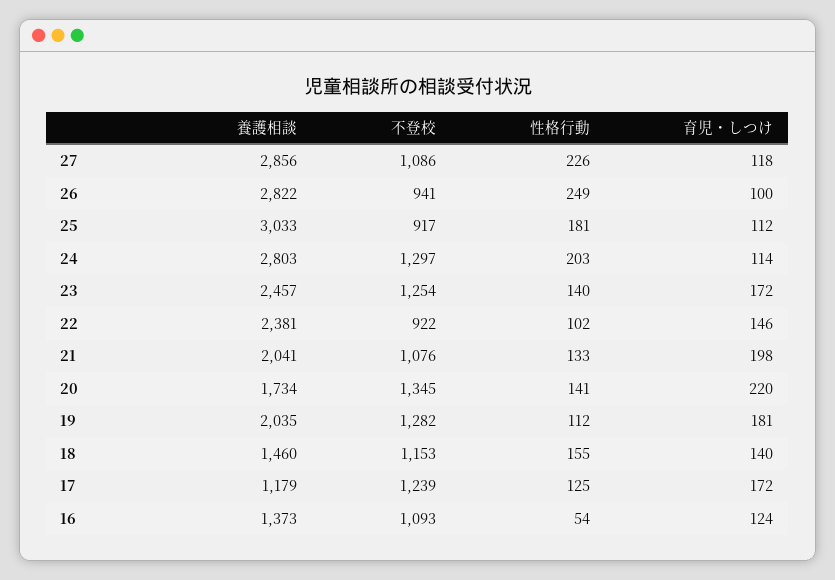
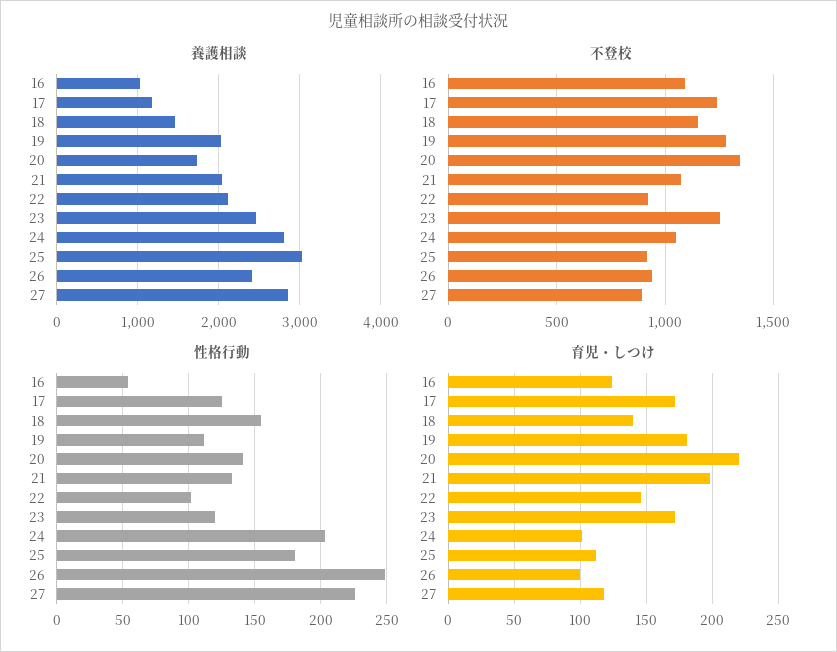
  {
    "養護相談": {
      "27": 2856,
-     "26": 2822,
+     "26": 2400,
      "25": 3033,
      "24": 2803,
      "23": 2457,
-     "22": 2381,
+     "22": 2100,
      "21": 2041,
      "20": 1734,
      "19": 2035,
      "18": 1460,
      "17": 1179,
-     "16": 1373
+     "16": 1000
    },
    "不登校": {
-     "27": 1086,
+     "27": 900,
      "26": 941,
      "25": 917,
-     "24": 1297,
+     "24": 1050,
      "23": 1254,
      "22": 922,
      "21": 1076,
      "20": 1345,
      "19": 1282,
      "18": 1153,
      "17": 1239,
      "16": 1093
    },
    "性格行動": {
      "27": 226,
      "26": 249,
      "25": 181,
      "24": 203,
-     "23": 140,
+     "23": 120,
      "22": 102,
      "21": 133,
      "20": 141,
      "19": 112,
      "18": 155,
      "17": 125,
      "16": 54
    },
    "育児・しつけ": {
      "27": 118,
      "26": 100,
      "25": 112,
-     "24": 114,
+     "24": 100,
      "23": 172,
      "22": 146,
      "21": 198,
      "20": 220,
      "19": 181,
      "18": 140,
      "17": 172,
      "16": 124
    }
  }

